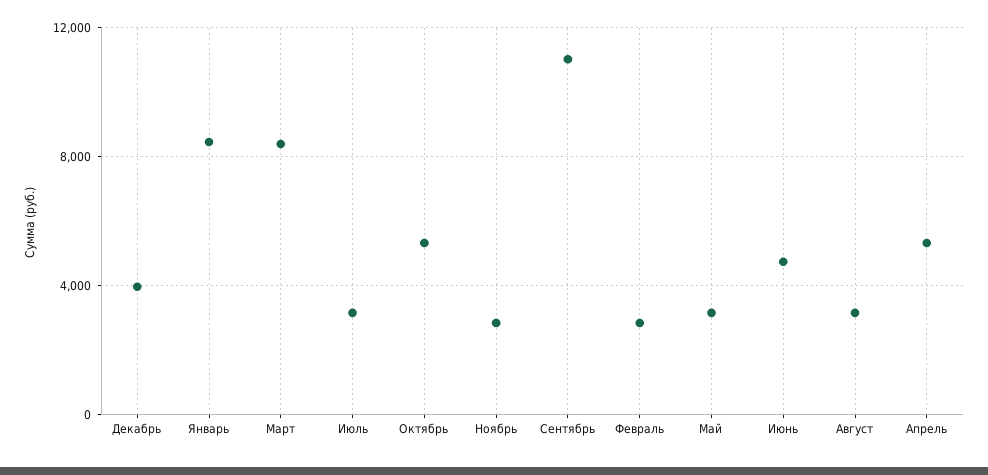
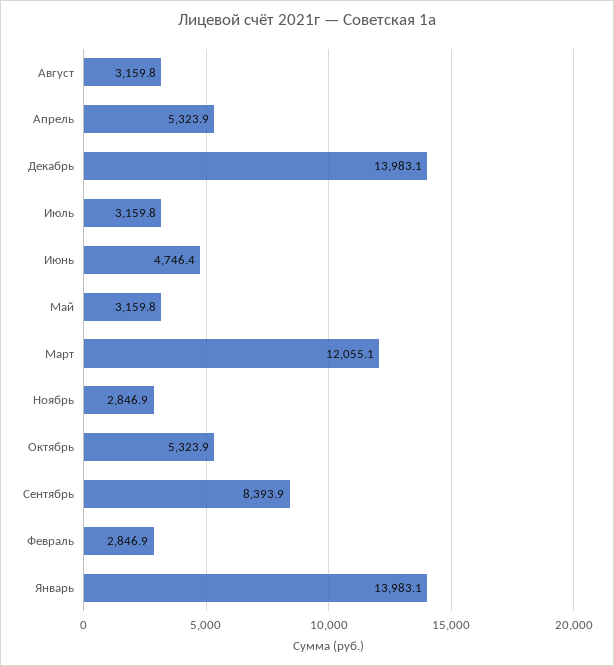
  {
-   "Декабрь": 4000,
+   "Декабрь": 13983.1,
-   "Январь": 8500,
+   "Январь": 13983.1,
-   "Март": 8500,
+   "Март": 12055.1,
    "Июль": 3159.8,
    "Октябрь": 5323.9,
    "Ноябрь": 2846.9,
-   "Сентябрь": 11000,
+   "Сентябрь": 8393.9,
    "Февраль": 2846.9,
    "Май": 3159.8,
    "Июнь": 4746.4,
    "Август": 3159.8,
    "Апрель": 5323.9
  }

